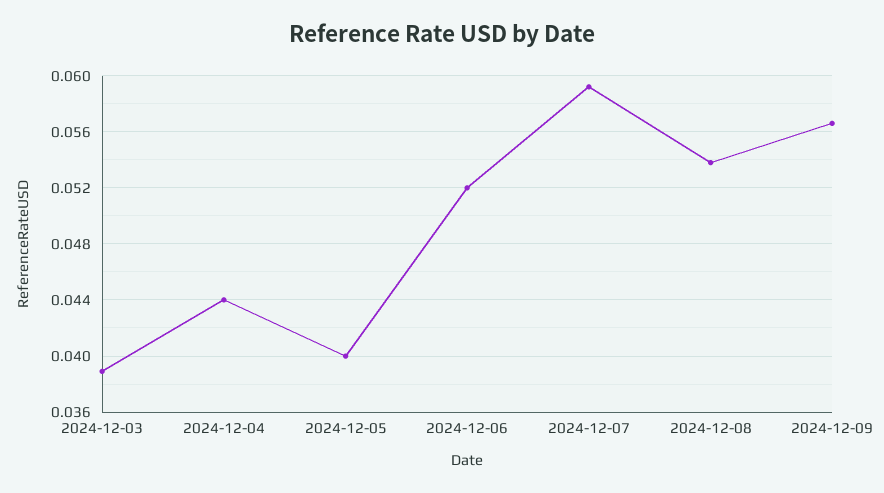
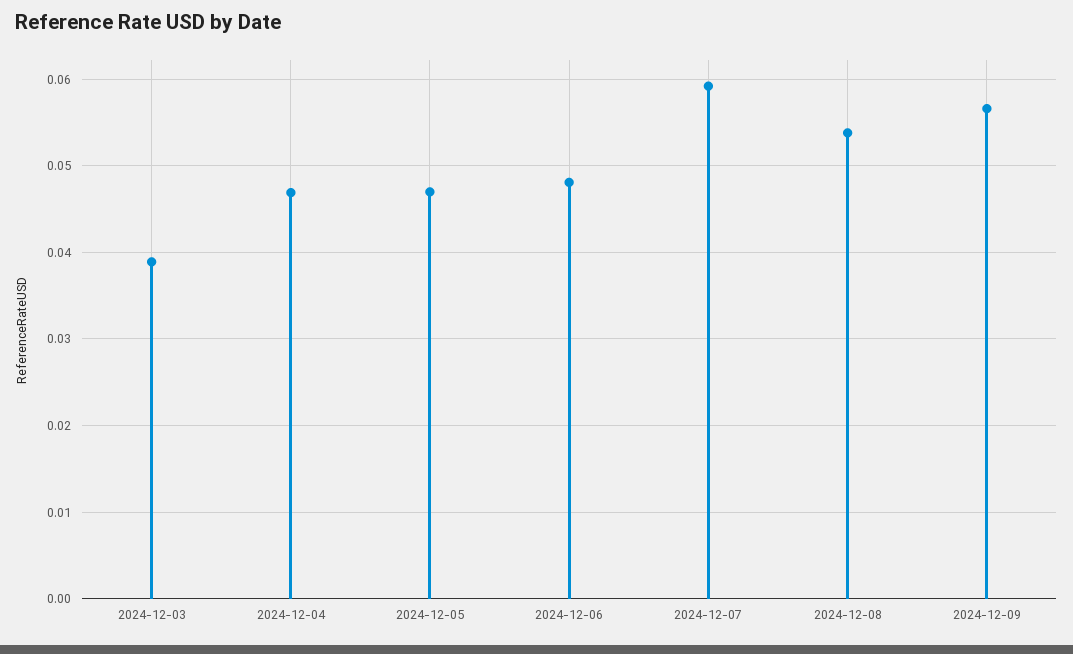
  {
    "2024-12-03": 0.039,
-   "2024-12-04": 0.044,
+   "2024-12-04": 0.047,
-   "2024-12-05": 0.04,
+   "2024-12-05": 0.047,
-   "2024-12-06": 0.052,
+   "2024-12-06": 0.048,
    "2024-12-07": 0.059,
    "2024-12-08": 0.054,
    "2024-12-09": 0.0565
  }

